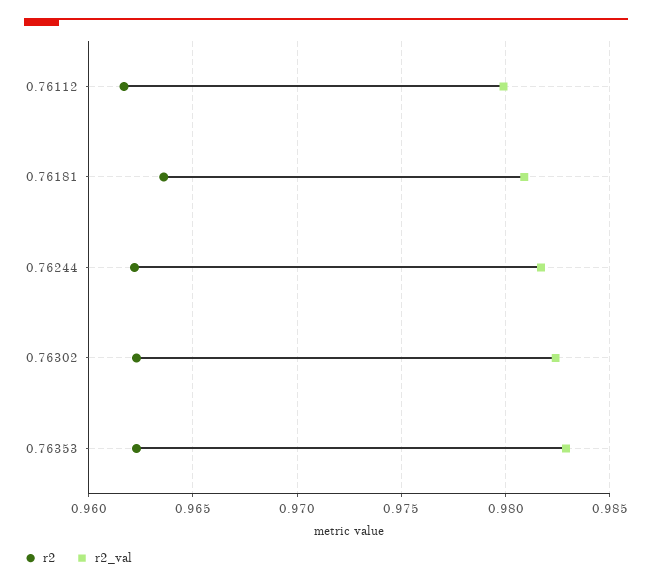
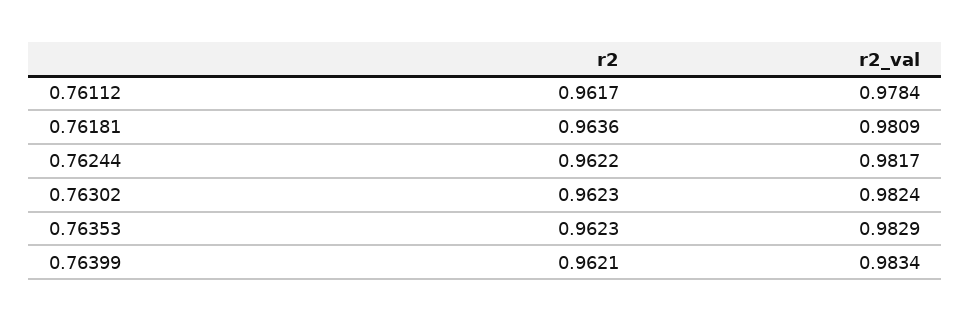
  {
    "r2": {
      "0.76112": 0.9617,
      "0.76181": 0.9636,
      "0.76244": 0.9622,
      "0.76302": 0.9623,
-     "0.76353": 0.9623
+     "0.76353": 0.9623,
+     "0.76399": 0.9621
    },
    "r2_val": {
-     "0.76112": 0.98,
+     "0.76112": 0.9784,
      "0.76181": 0.9809,
      "0.76244": 0.9817,
      "0.76302": 0.9824,
-     "0.76353": 0.9829
+     "0.76353": 0.9829,
+     "0.76399": 0.9834
    }
  }

